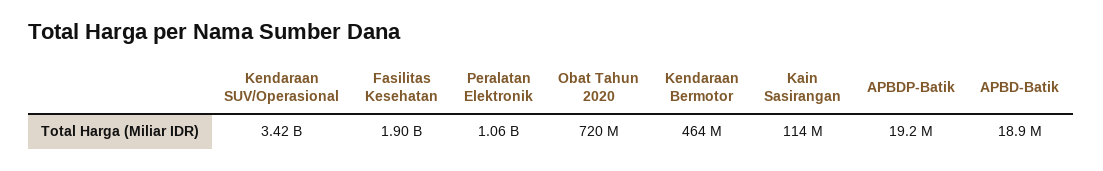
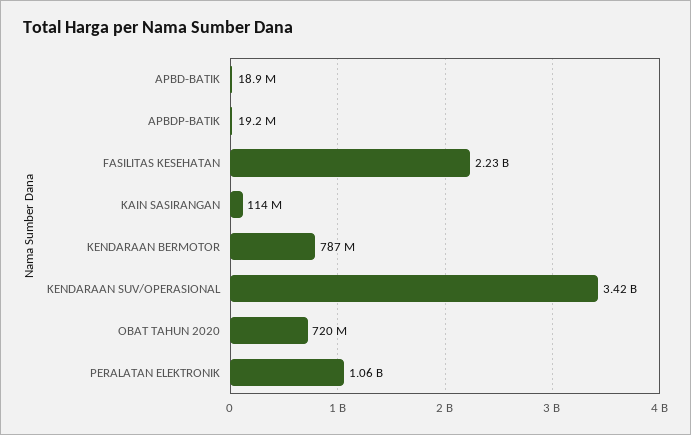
  {
    "Kendaraan SUV/Operasional": 3420000000,
-   "Fasilitas Kesehatan": 1900000000,
+   "Fasilitas Kesehatan": 2230000000,
    "Peralatan Elektronik": 1060000000,
    "Obat Tahun 2020": 720000000,
-   "Kendaraan Bermotor": 464000000,
+   "Kendaraan Bermotor": 787000000,
    "Kain Sasirangan": 114000000,
    "APBDP-Batik": 19200000,
    "APBD-Batik": 18900000
  }

